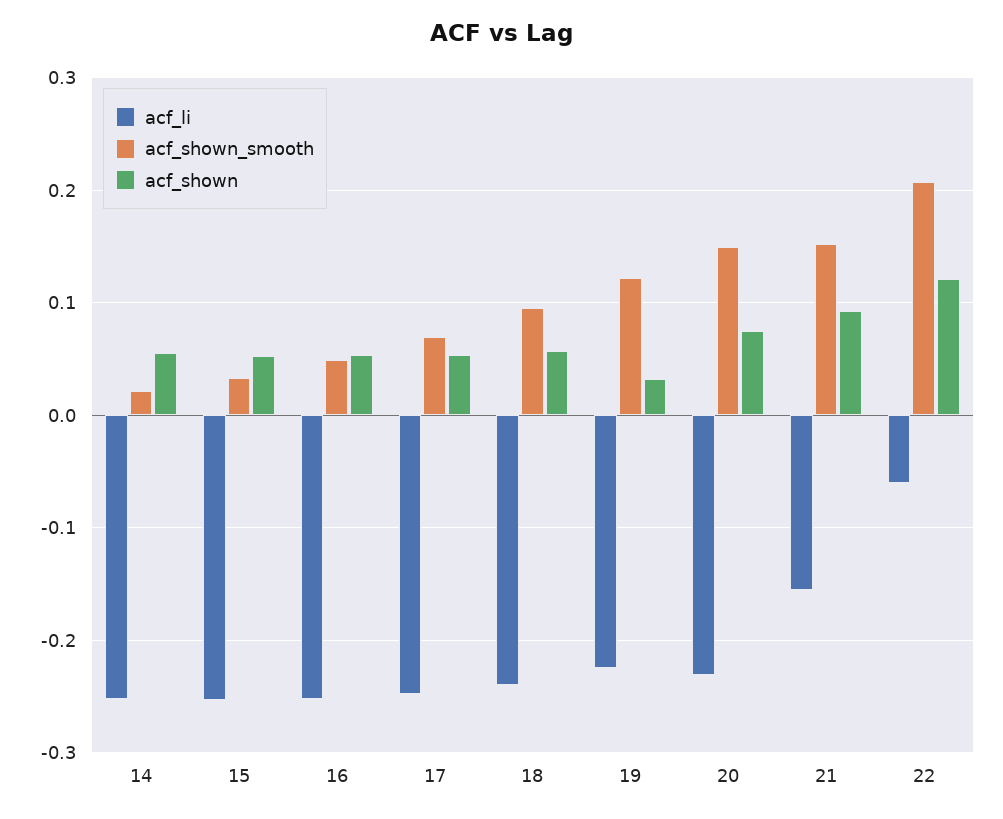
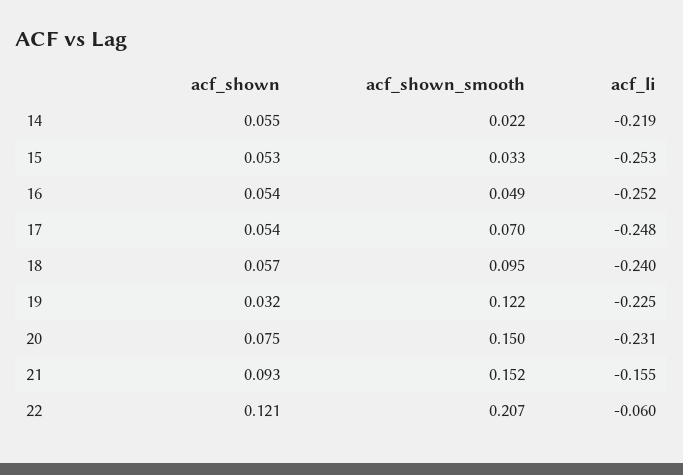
  {
    "acf_li": {
-     "14": -0.25,
+     "14": -0.219,
      "15": -0.253,
      "16": -0.252,
      "17": -0.248,
      "18": -0.24,
      "19": -0.225,
      "20": -0.231,
      "21": -0.155,
      "22": -0.06
    },
    "acf_shown_smooth": {
      "14": 0.022,
      "15": 0.033,
      "16": 0.049,
      "17": 0.07,
      "18": 0.095,
      "19": 0.122,
      "20": 0.15,
      "21": 0.152,
      "22": 0.207
    },
    "acf_shown": {
      "14": 0.055,
      "15": 0.053,
      "16": 0.054,
      "17": 0.054,
      "18": 0.057,
      "19": 0.032,
      "20": 0.075,
      "21": 0.093,
      "22": 0.121
    }
  }

